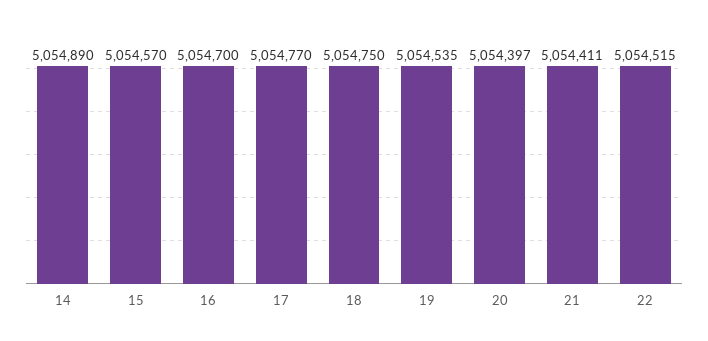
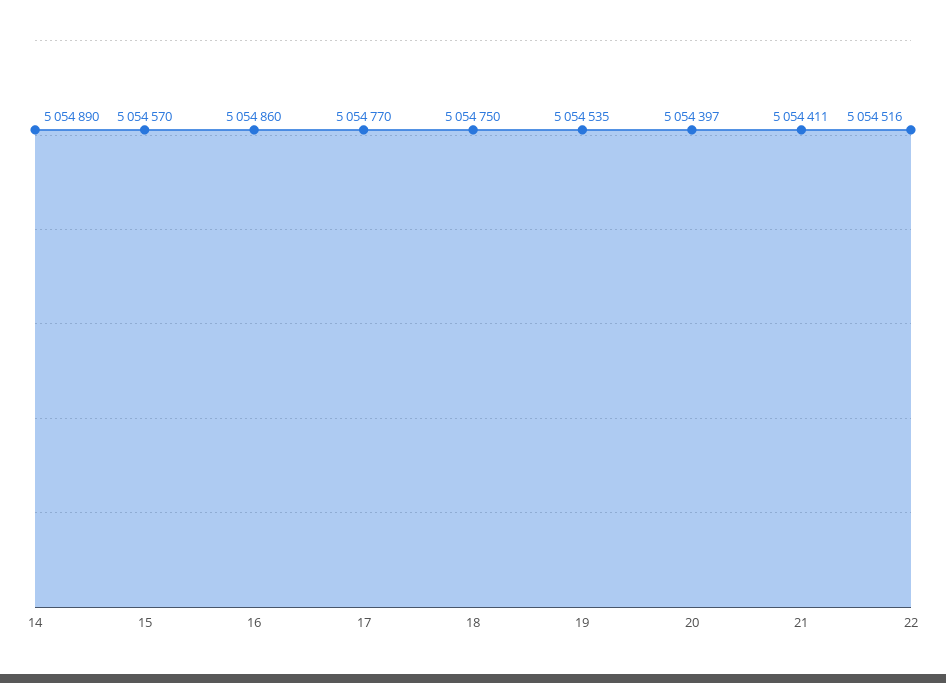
  {
    "14": 5054890,
    "15": 5054570,
-   "16": 5054700,
+   "16": 5054860,
    "17": 5054770,
    "18": 5054750,
    "19": 5054535,
    "20": 5054397,
    "21": 5054411,
-   "22": 5054515
+   "22": 5054516
  }

